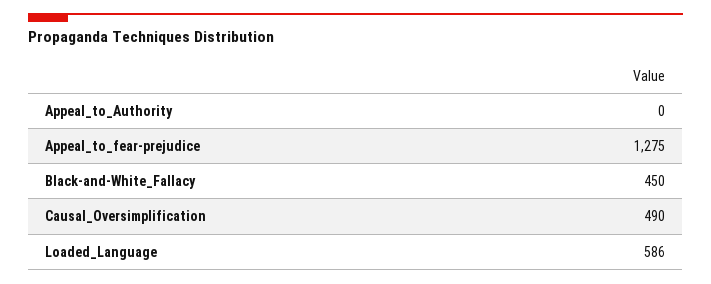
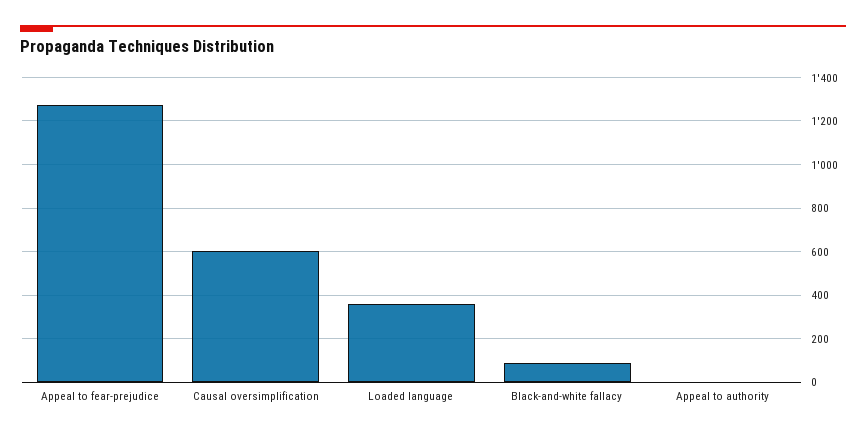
  {
    "Appeal_to_Authority": 0,
    "Appeal_to_fear-prejudice": 1275,
-   "Black-and-White_Fallacy": 450,
+   "Black-and-White_Fallacy": 100,
-   "Causal_Oversimplification": 490,
+   "Causal_Oversimplification": 600,
-   "Loaded_Language": 586
+   "Loaded_Language": 350
  }

